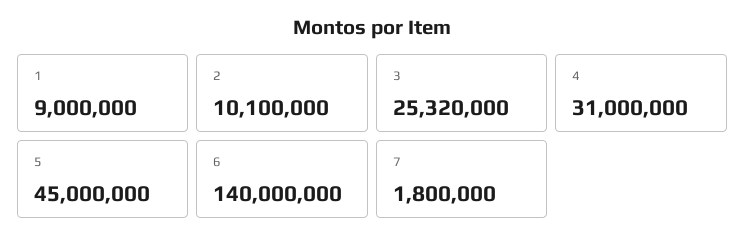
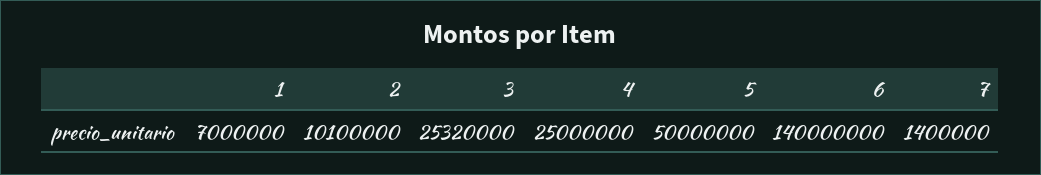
  {
-   "1": 9000000,
+   "1": 7000000,
    "2": 10100000,
    "3": 25320000,
-   "4": 31000000,
+   "4": 25000000,
-   "5": 45000000,
+   "5": 50000000,
    "6": 140000000,
-   "7": 1800000
+   "7": 1400000
  }

